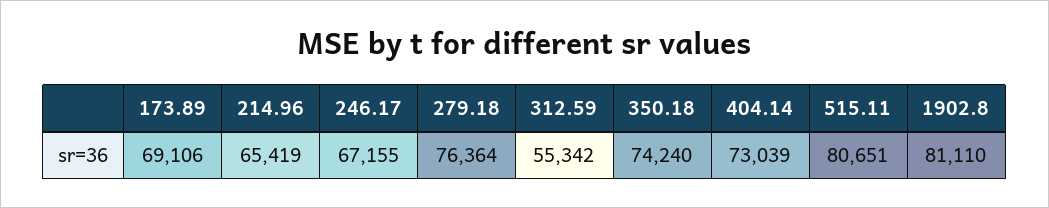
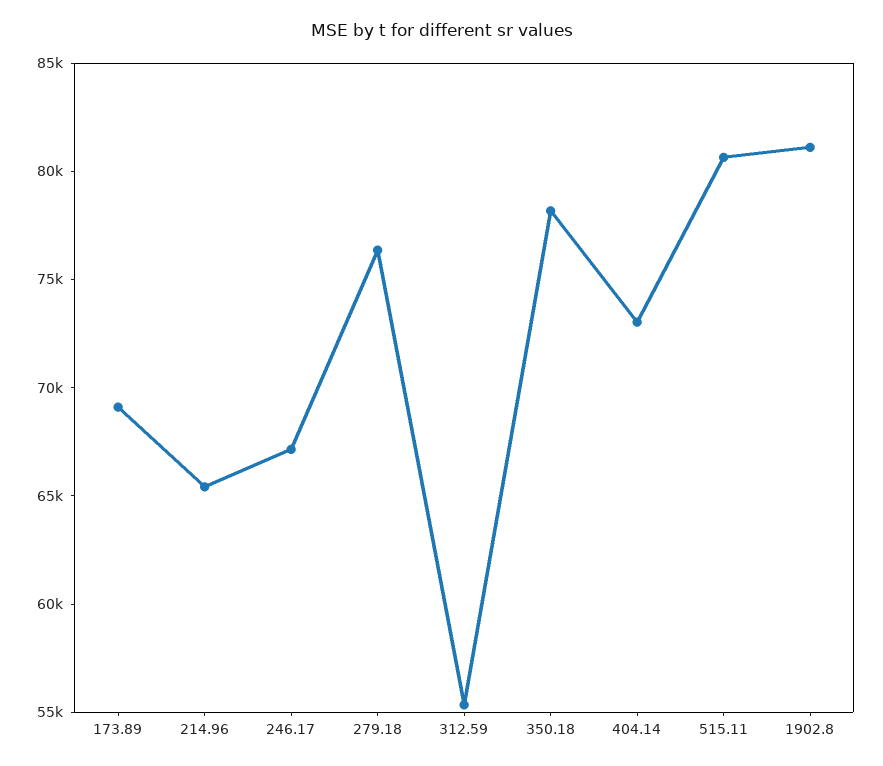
  {
    "173.89": 69106,
    "214.96": 65419,
    "246.17": 67155,
    "279.18": 76364,
    "312.59": 55342,
-   "350.18": 74240,
+   "350.18": 78000,
    "404.14": 73039,
    "515.11": 80651,
    "1902.8": 81110
  }

